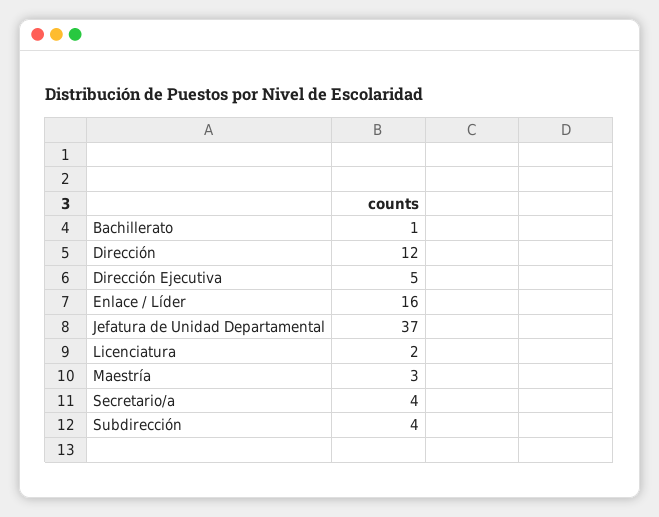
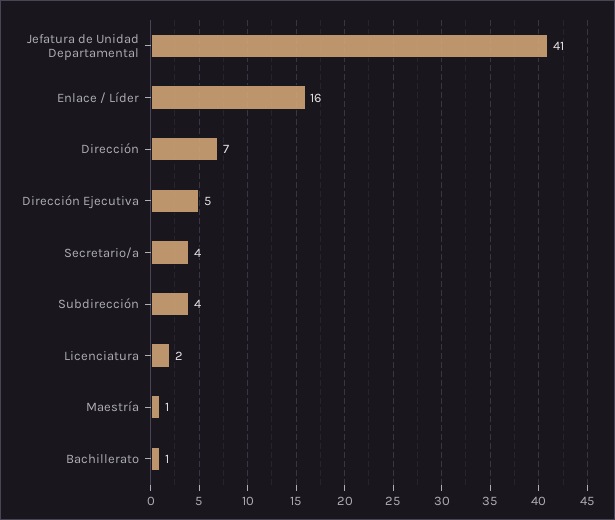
  {
    "Bachillerato": 1,
-   "Dirección": 12,
+   "Dirección": 7,
    "Dirección Ejecutiva": 5,
    "Enlace / Líder": 16,
-   "Jefatura de Unidad Departamental": 37,
+   "Jefatura de Unidad Departamental": 41,
    "Licenciatura": 2,
-   "Maestría": 3,
+   "Maestría": 1,
    "Secretario/a": 4,
    "Subdirección": 4
  }

